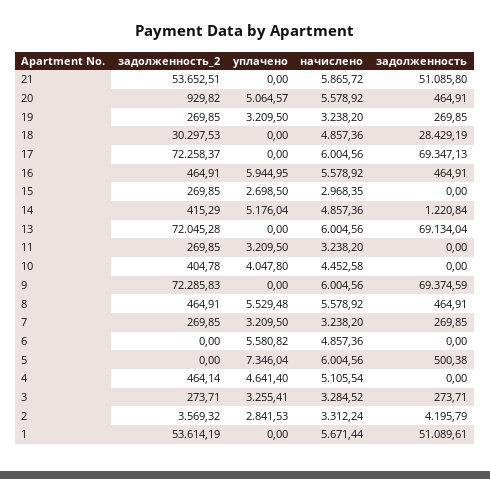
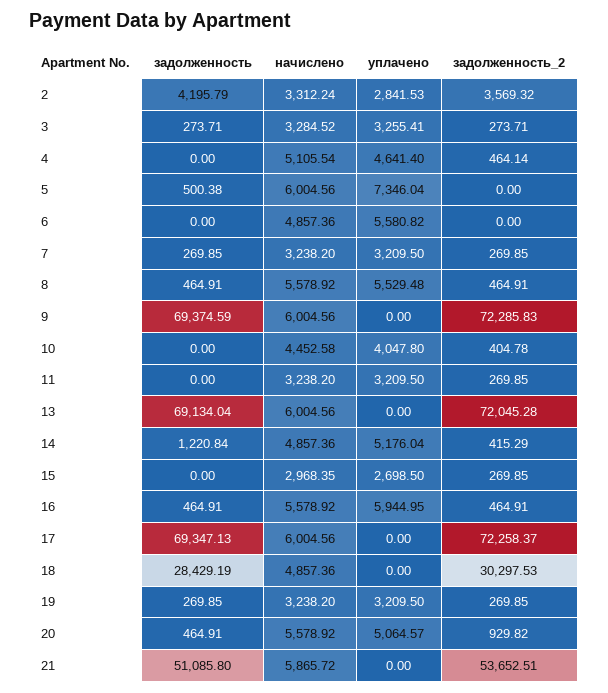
  {
    "задолженность_2": {
      "21": 53652.51,
      "20": 929.82,
      "19": 269.85,
      "18": 30297.53,
      "17": 72258.37,
      "16": 464.91,
      "15": 269.85,
      "14": 415.29,
      "13": 72045.28,
      "11": 269.85,
      "10": 404.78,
      "9": 72285.83,
      "8": 464.91,
      "7": 269.85,
      "6": 0,
      "5": 0,
      "4": 464.14,
      "3": 273.71,
-     "2": 3569.32,
+     "2": 3569.32
-     "1": 53614.19
    },
    "уплачено": {
      "21": 0,
      "20": 5064.57,
      "19": 3209.5,
      "18": 0,
      "17": 0,
      "16": 5944.95,
      "15": 2698.5,
      "14": 5176.04,
      "13": 0,
      "11": 3209.5,
      "10": 4047.8,
      "9": 0,
      "8": 5529.48,
      "7": 3209.5,
      "6": 5580.82,
      "5": 7346.04,
      "4": 4641.4,
      "3": 3255.41,
-     "2": 2841.53,
+     "2": 2841.53
-     "1": 0
    },
    "начислено": {
      "21": 5865.72,
      "20": 5578.92,
      "19": 3238.2,
      "18": 4857.36,
      "17": 6004.56,
      "16": 5578.92,
      "15": 2968.35,
      "14": 4857.36,
      "13": 6004.56,
      "11": 3238.2,
      "10": 4452.58,
      "9": 6004.56,
      "8": 5578.92,
      "7": 3238.2,
      "6": 4857.36,
      "5": 6004.56,
      "4": 5105.54,
      "3": 3284.52,
-     "2": 3312.24,
+     "2": 3312.24
-     "1": 5671.44
    },
    "задолженность": {
      "21": 51085.8,
      "20": 464.91,
      "19": 269.85,
      "18": 28429.19,
      "17": 69347.13,
      "16": 464.91,
      "15": 0,
      "14": 1220.84,
      "13": 69134.04,
      "11": 0,
      "10": 0,
      "9": 69374.59,
      "8": 464.91,
      "7": 269.85,
      "6": 0,
      "5": 500.38,
      "4": 0,
      "3": 273.71,
-     "2": 4195.79,
+     "2": 4195.79
-     "1": 51089.61
    }
  }

